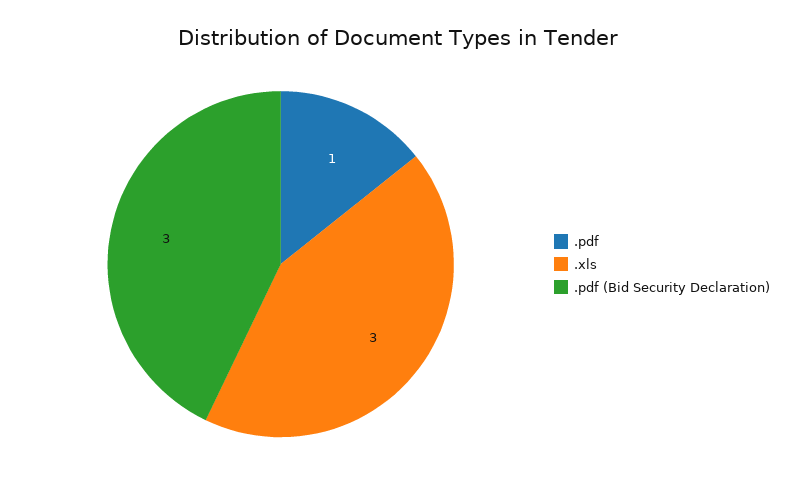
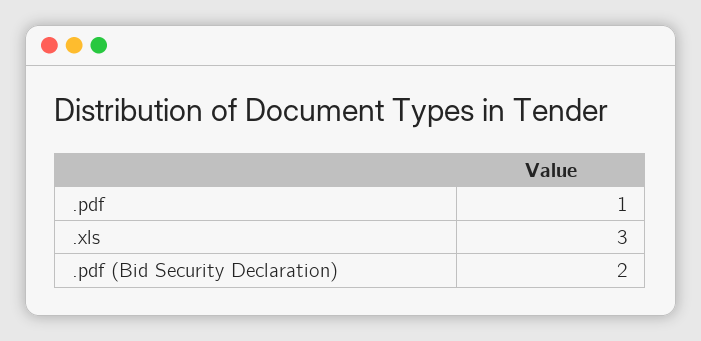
  {
    ".pdf": 1,
    ".xls": 3,
-   ".pdf (Bid Security Declaration)": 3
+   ".pdf (Bid Security Declaration)": 2
  }

